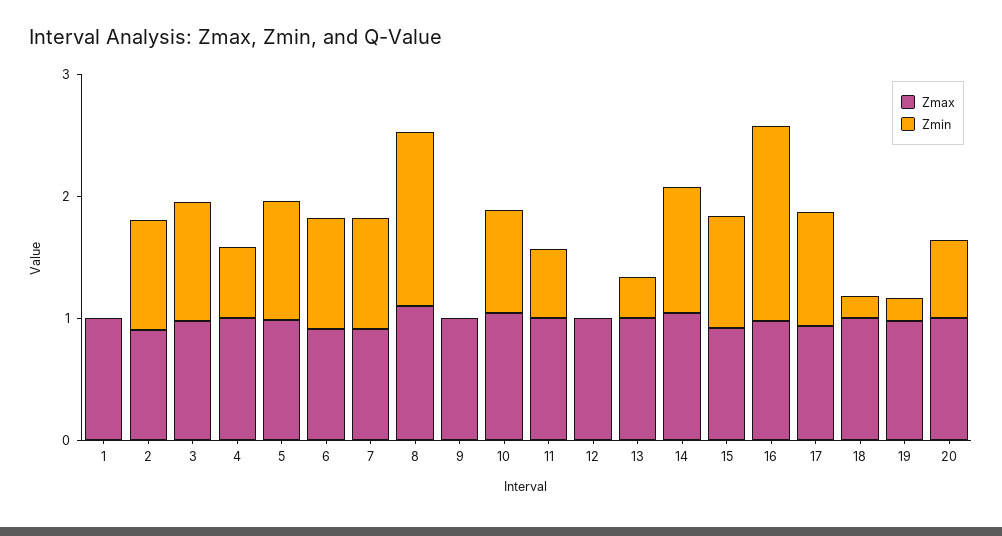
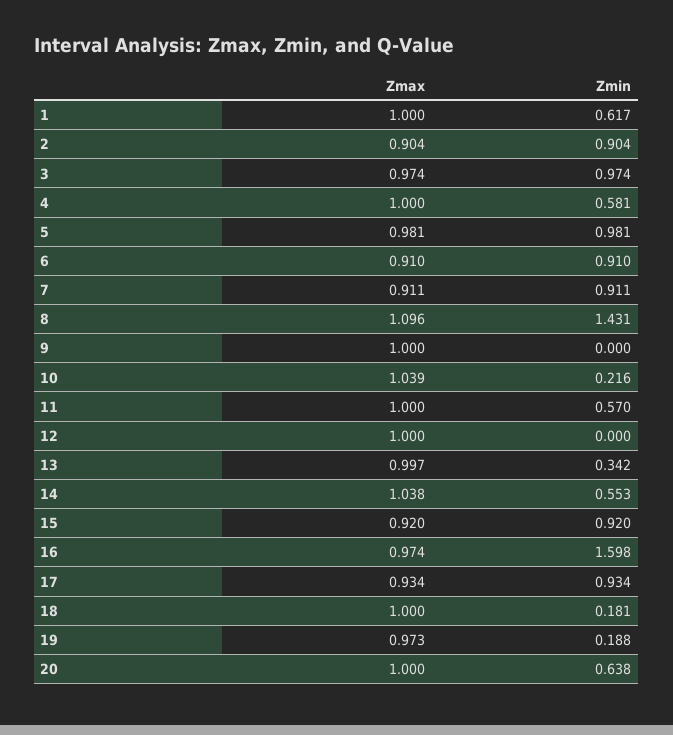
  {
    "Zmax": {
      "1": 1,
      "2": 0.904,
      "3": 0.974,
      "4": 1,
      "5": 0.981,
      "6": 0.91,
      "7": 0.911,
      "8": 1.096,
      "9": 1,
      "10": 1.039,
      "11": 1,
      "12": 1,
      "13": 0.997,
      "14": 1.038,
      "15": 0.92,
      "16": 0.974,
      "17": 0.934,
      "18": 1,
      "19": 0.973,
      "20": 1
    },
    "Zmin": {
-     "1": 0,
+     "1": 0.617,
      "2": 0.904,
      "3": 0.974,
      "4": 0.581,
      "5": 0.981,
      "6": 0.91,
      "7": 0.911,
      "8": 1.431,
      "9": 0,
-     "10": 0.8,
+     "10": 0.216,
      "11": 0.57,
      "12": 0,
      "13": 0.342,
-     "14": 1,
+     "14": 0.553,
      "15": 0.92,
      "16": 1.598,
      "17": 0.934,
      "18": 0.181,
      "19": 0.188,
      "20": 0.638
    }
  }

